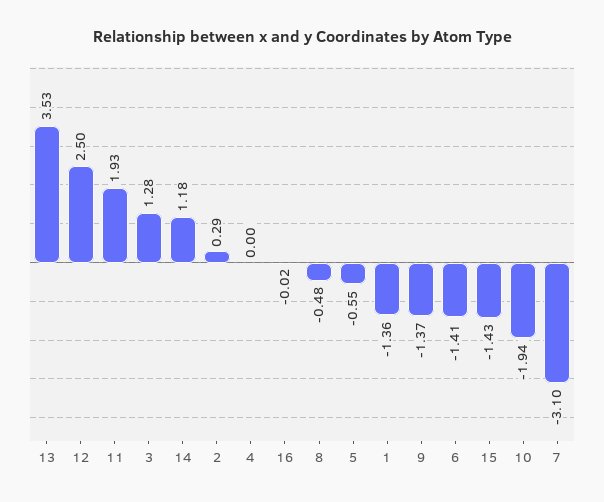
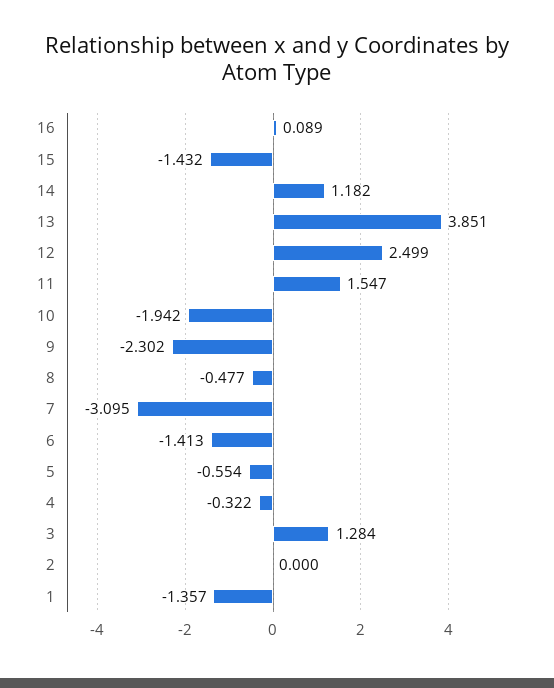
  {
-   "13": 3.53,
+   "13": 3.851,
    "12": 2.499,
-   "11": 1.93,
+   "11": 1.547,
    "3": 1.284,
    "14": 1.182,
-   "2": 0.29,
+   "2": 0,
-   "4": 0,
+   "4": -0.322,
-   "16": -0.02,
+   "16": 0.089,
    "8": -0.477,
    "5": -0.554,
    "1": -1.357,
-   "9": -1.37,
+   "9": -2.302,
    "6": -1.413,
    "15": -1.432,
    "10": -1.942,
    "7": -3.095
  }

